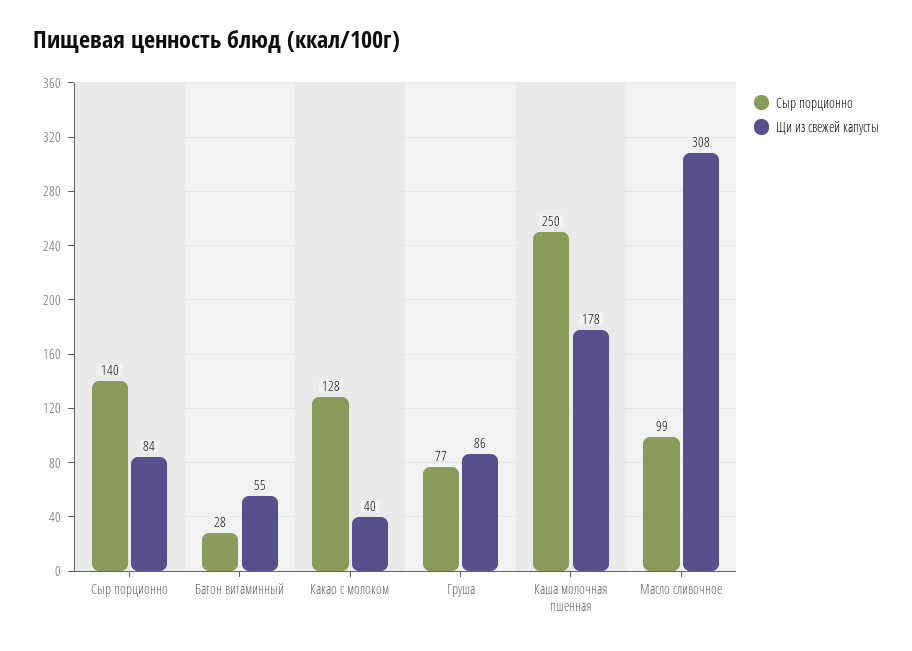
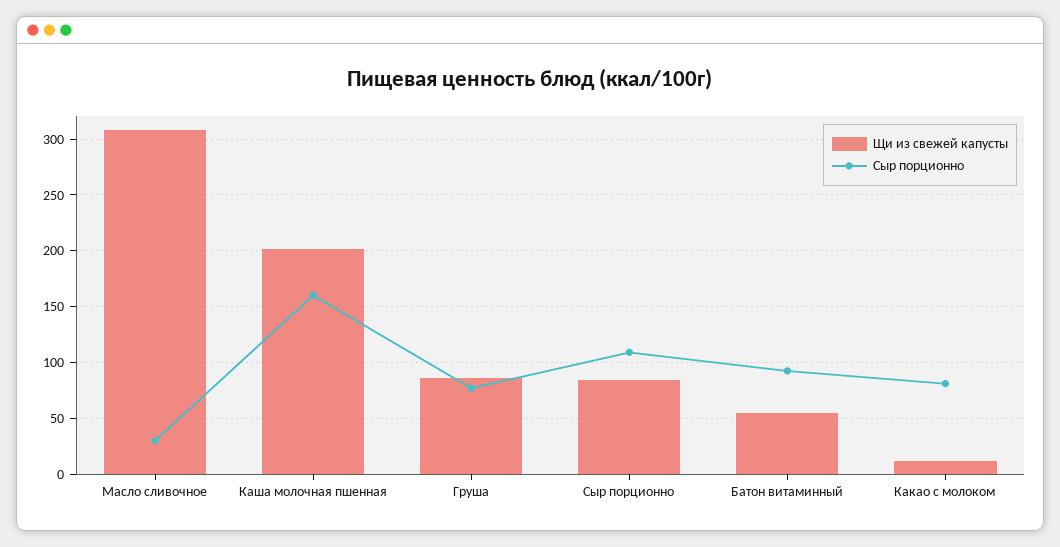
  {
    "Сыр порционно": {
-     "Сыр порционно": 140,
+     "Сыр порционно": 110,
-     "Батон витаминный": 28,
+     "Батон витаминный": 90,
-     "Какао с молоком": 128,
+     "Какао с молоком": 80,
      "Груша": 77,
-     "Каша молочная пшенная": 250,
+     "Каша молочная пшенная": 160,
-     "Масло сливочное": 99
+     "Масло сливочное": 30
    },
    "Щи из свежей капусты": {
      "Сыр порционно": 84,
      "Батон витаминный": 55,
-     "Какао с молоком": 40,
+     "Какао с молоком": 10,
      "Груша": 86,
-     "Каша молочная пшенная": 178,
+     "Каша молочная пшенная": 200,
      "Масло сливочное": 308
    }
  }

